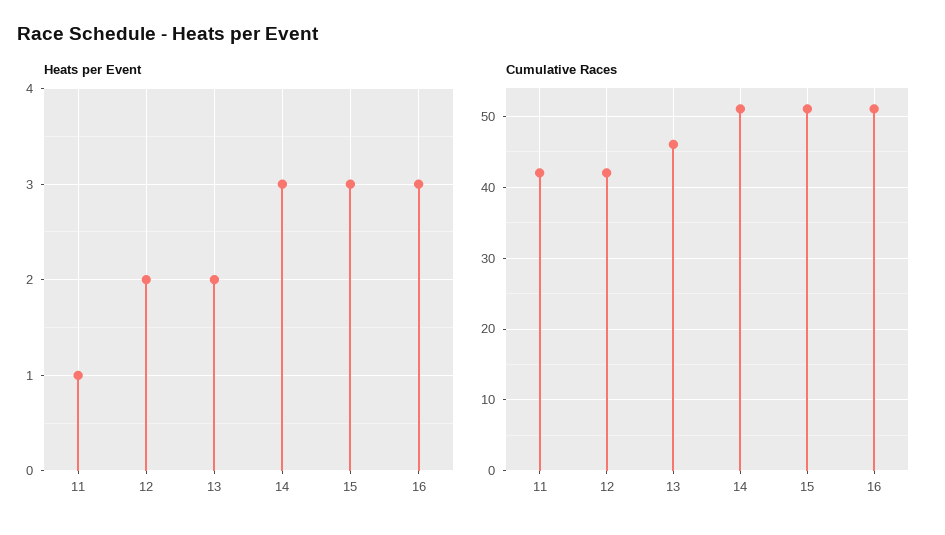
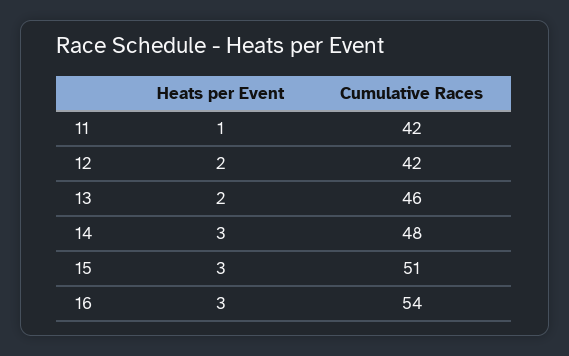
  {
    "Heats per Event": {
      "11": 1,
      "12": 2,
      "13": 2,
      "14": 3,
      "15": 3,
      "16": 3
    },
    "Cumulative Races": {
      "11": 42,
      "12": 42,
      "13": 46,
-     "14": 51,
+     "14": 48,
      "15": 51,
-     "16": 51
+     "16": 54
    }
  }

